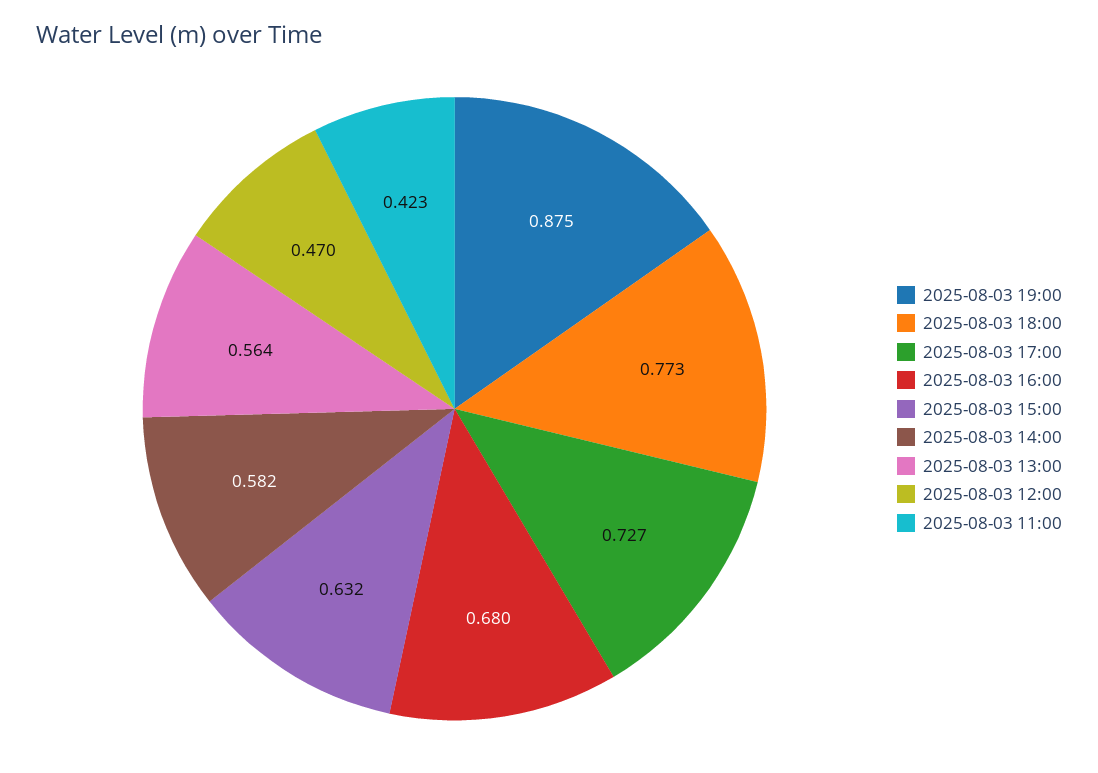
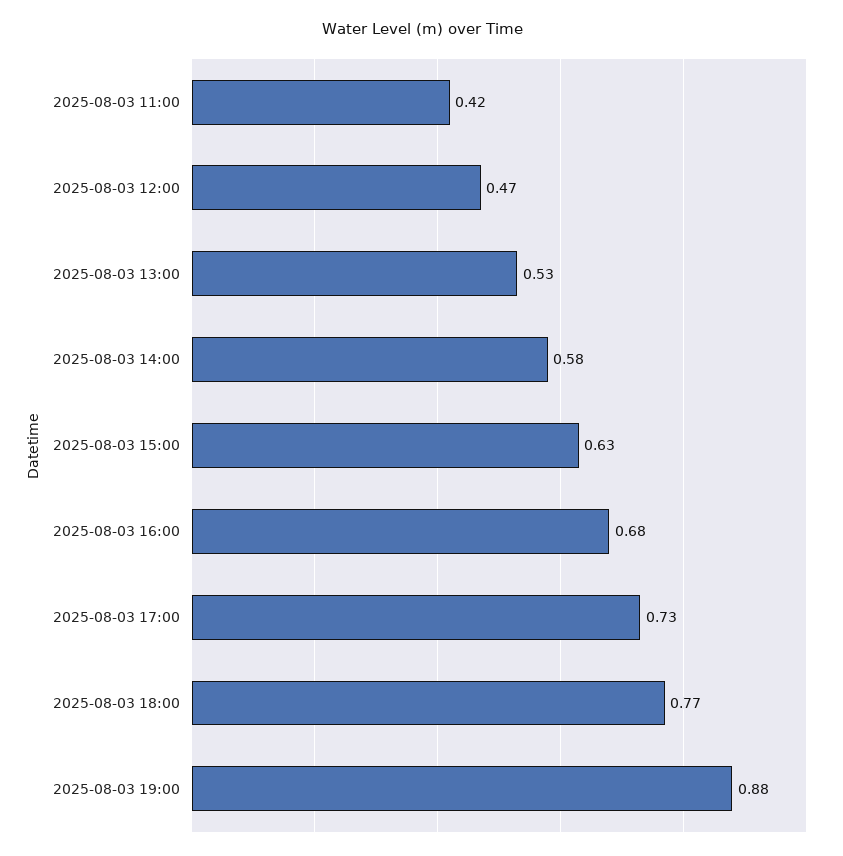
  {
    "2025-08-03 19:00": 0.875,
    "2025-08-03 18:00": 0.773,
    "2025-08-03 17:00": 0.727,
    "2025-08-03 16:00": 0.68,
    "2025-08-03 15:00": 0.632,
    "2025-08-03 14:00": 0.582,
-   "2025-08-03 13:00": 0.564,
+   "2025-08-03 13:00": 0.53,
    "2025-08-03 12:00": 0.47,
    "2025-08-03 11:00": 0.423
  }

